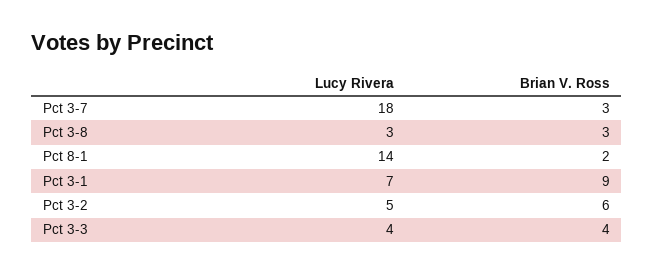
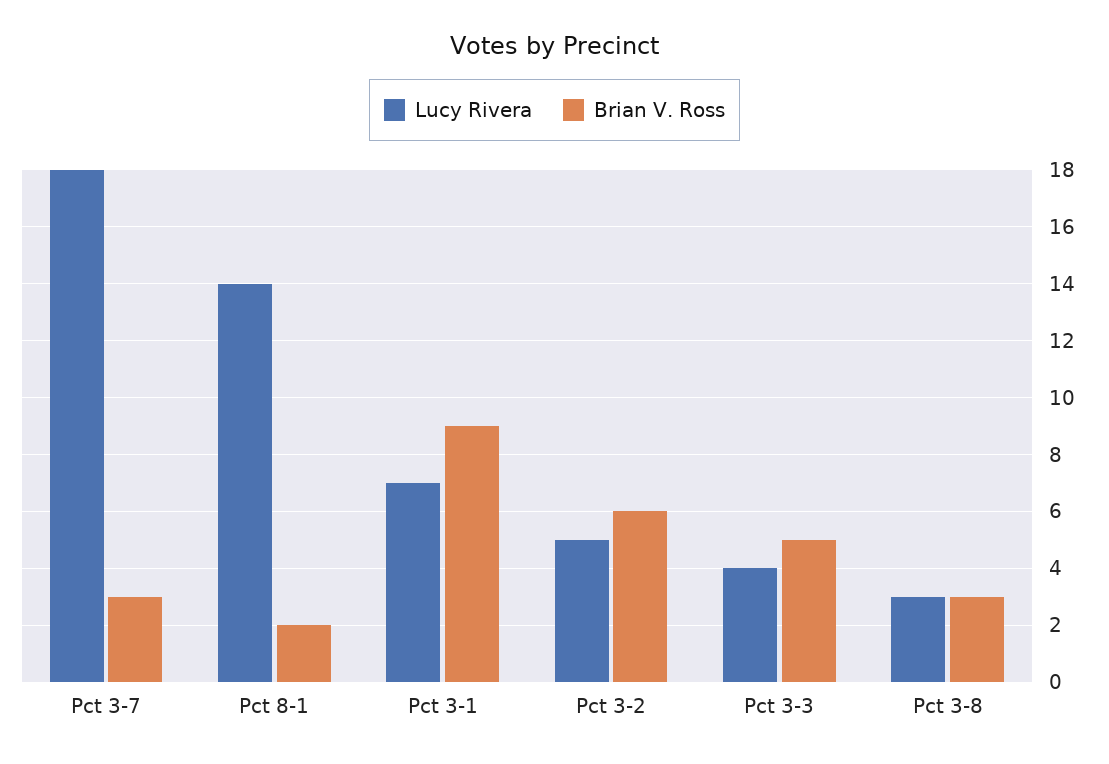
  {
    "Lucy Rivera": {
      "Pct 3-7": 18,
      "Pct 3-8": 3,
      "Pct 8-1": 14,
      "Pct 3-1": 7,
      "Pct 3-2": 5,
      "Pct 3-3": 4
    },
    "Brian V. Ross": {
      "Pct 3-7": 3,
      "Pct 3-8": 3,
      "Pct 8-1": 2,
      "Pct 3-1": 9,
      "Pct 3-2": 6,
-     "Pct 3-3": 4
+     "Pct 3-3": 5
    }
  }

